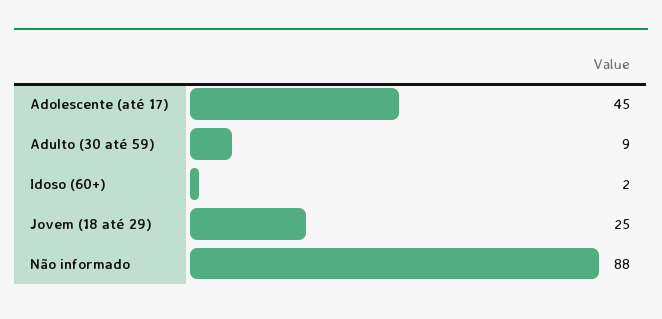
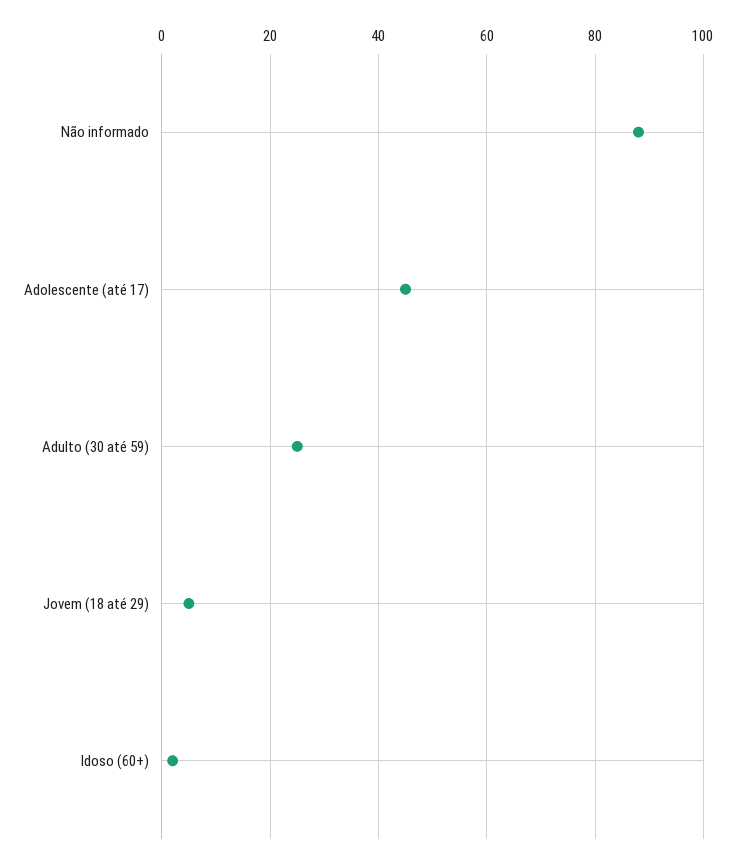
  {
    "Adolescente (até 17)": 45,
-   "Adulto (30 até 59)": 9,
+   "Adulto (30 até 59)": 25,
    "Idoso (60+)": 2,
-   "Jovem (18 até 29)": 25,
+   "Jovem (18 até 29)": 5,
    "Não informado": 88
  }

